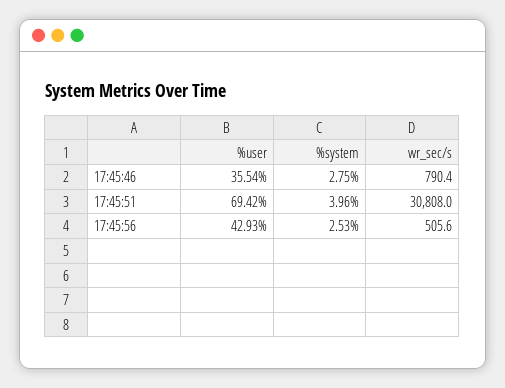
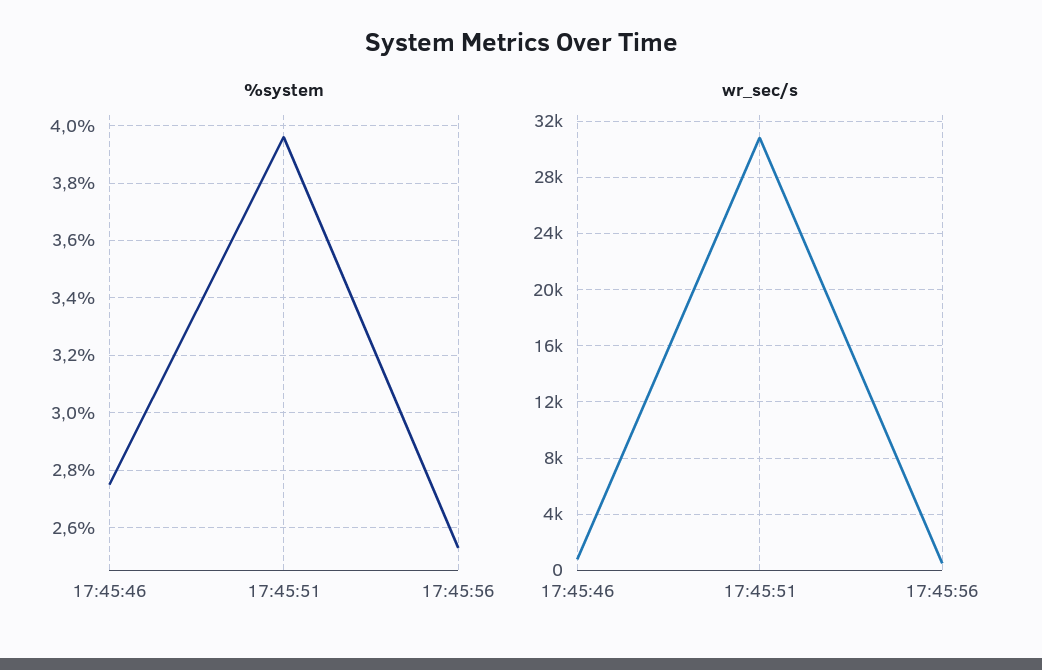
  {
-   "%user": {
-     "17:45:46": 35.54,
-     "17:45:51": 69.42,
-     "17:45:56": 42.93
-   },
    "%system": {
      "17:45:46": 2.75,
      "17:45:51": 3.96,
      "17:45:56": 2.53
    },
    "wr_sec/s": {
      "17:45:46": 790.4,
      "17:45:51": 30808,
      "17:45:56": 505.6
    }
  }

